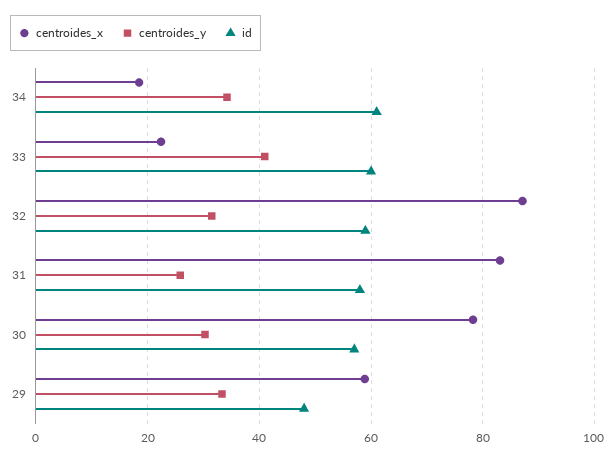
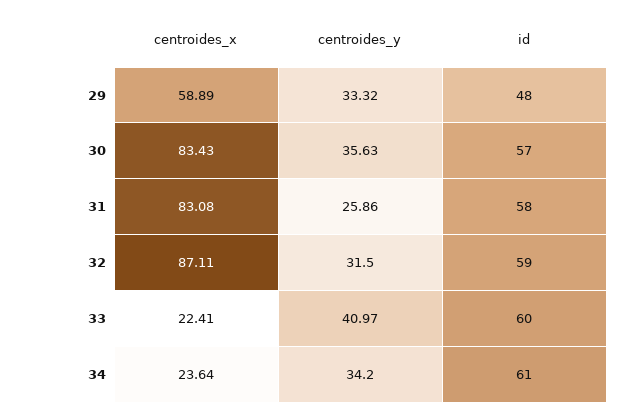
  {
    "centroides_x": {
-     "34": 18,
+     "34": 23.64,
      "33": 22.41,
      "32": 87.11,
      "31": 83.08,
-     "30": 78,
+     "30": 83.43,
      "29": 58.89
    },
    "centroides_y": {
      "34": 34.2,
      "33": 40.97,
      "32": 31.5,
      "31": 25.86,
-     "30": 30,
+     "30": 35.63,
      "29": 33.32
    },
    "id": {
      "34": 61,
      "33": 60,
      "32": 59,
      "31": 58,
      "30": 57,
      "29": 48
    }
  }

